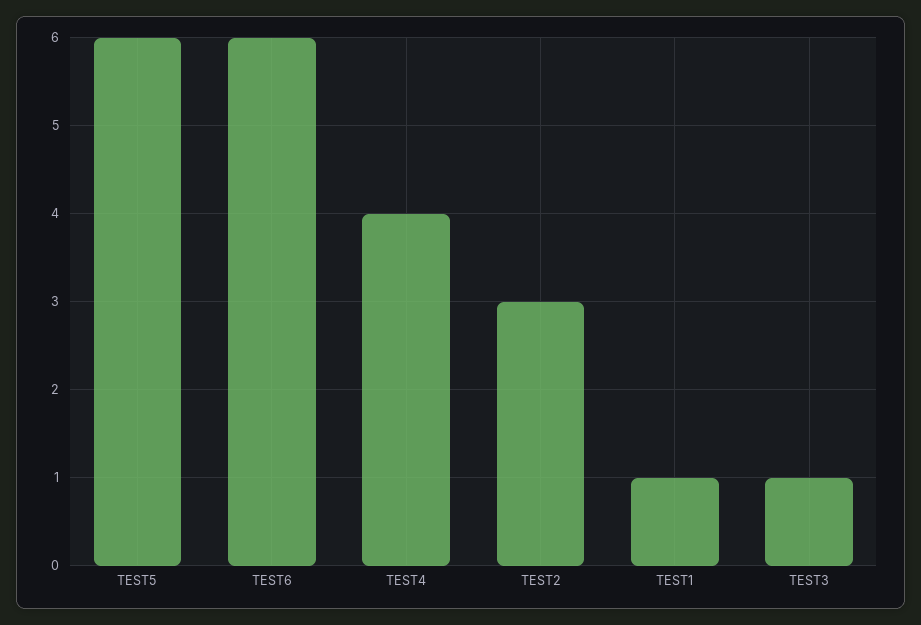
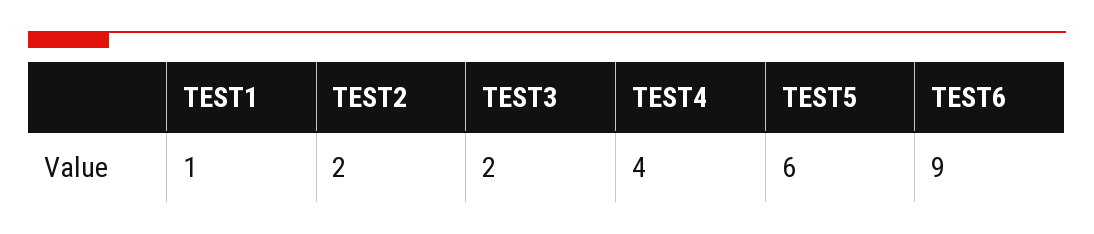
  {
    "TEST5": 6,
-   "TEST6": 6,
+   "TEST6": 9,
    "TEST4": 4,
-   "TEST2": 3,
+   "TEST2": 2,
    "TEST1": 1,
-   "TEST3": 1
+   "TEST3": 2
  }

